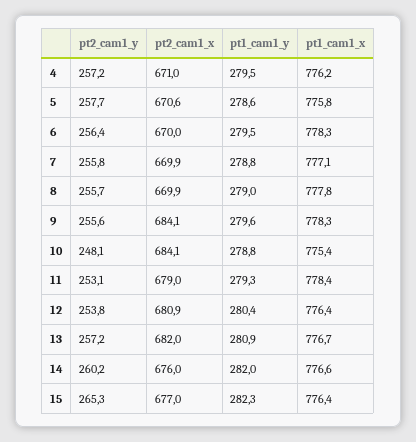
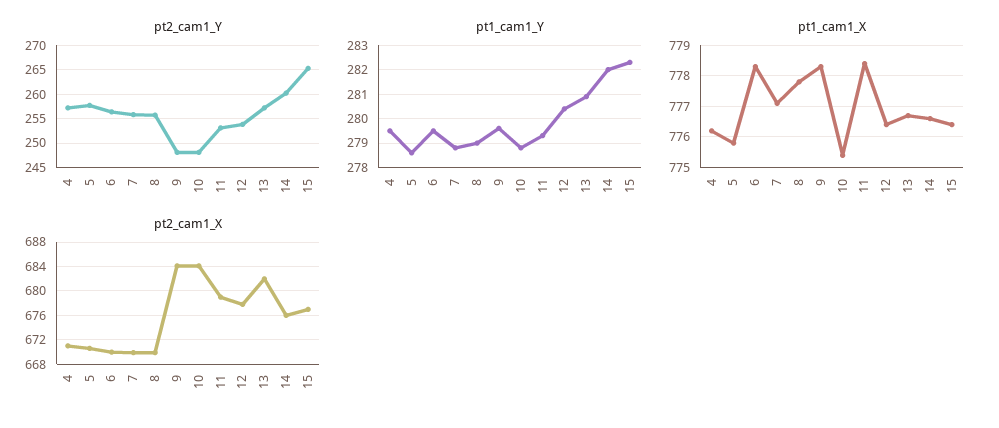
  {
    "pt2_cam1_y": {
      "4": 257.2,
      "5": 257.7,
      "6": 256.4,
      "7": 255.8,
      "8": 255.7,
-     "9": 255.6,
+     "9": 247.5,
      "10": 248.1,
      "11": 253.1,
      "12": 253.8,
      "13": 257.2,
      "14": 260.2,
      "15": 265.3
    },
    "pt2_cam1_x": {
      "4": 671,
      "5": 670.6,
      "6": 670,
      "7": 669.9,
      "8": 669.9,
      "9": 684.1,
      "10": 684.1,
      "11": 679,
-     "12": 680.9,
+     "12": 678,
      "13": 682,
      "14": 676,
      "15": 677
    },
    "pt1_cam1_y": {
      "4": 279.5,
      "5": 278.6,
      "6": 279.5,
      "7": 278.8,
      "8": 279,
      "9": 279.6,
      "10": 278.8,
      "11": 279.3,
      "12": 280.4,
      "13": 280.9,
      "14": 282,
      "15": 282.3
    },
    "pt1_cam1_x": {
      "4": 776.2,
      "5": 775.8,
      "6": 778.3,
      "7": 777.1,
      "8": 777.8,
      "9": 778.3,
      "10": 775.4,
      "11": 778.4,
      "12": 776.4,
      "13": 776.7,
      "14": 776.6,
      "15": 776.4
    }
  }

